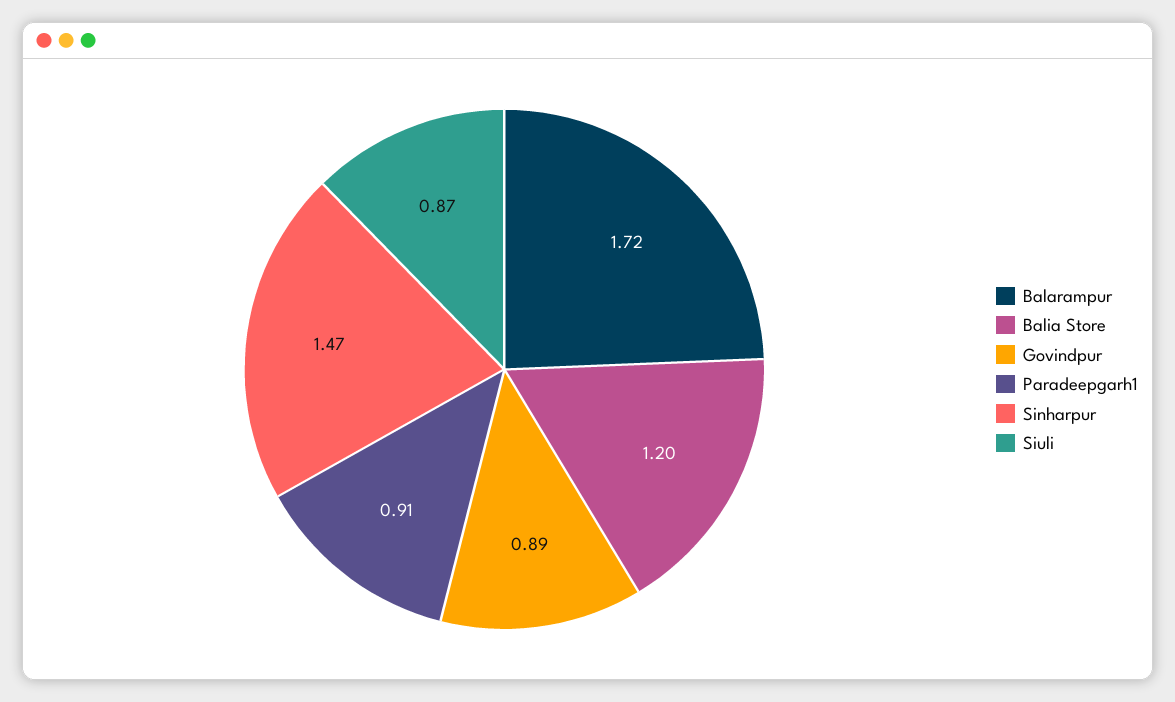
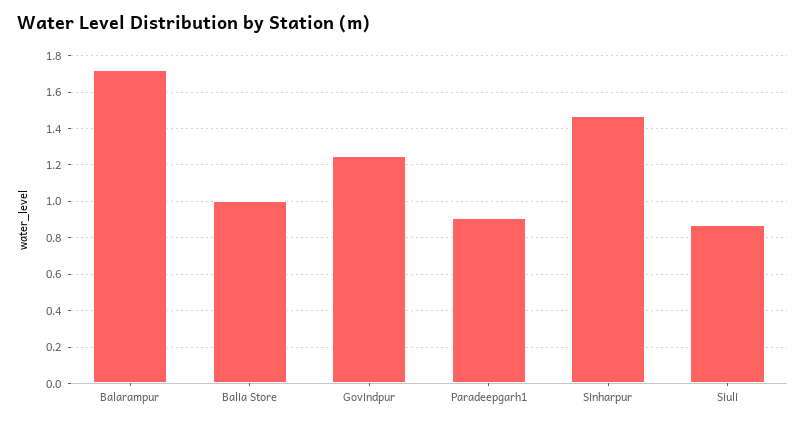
  {
    "Balarampur": 1.72,
-   "Balia Store": 1.2,
+   "Balia Store": 1,
-   "Govindpur": 0.89,
+   "Govindpur": 1.25,
    "Paradeepgarh1": 0.91,
    "Sinharpur": 1.47,
    "Siuli": 0.87
  }

